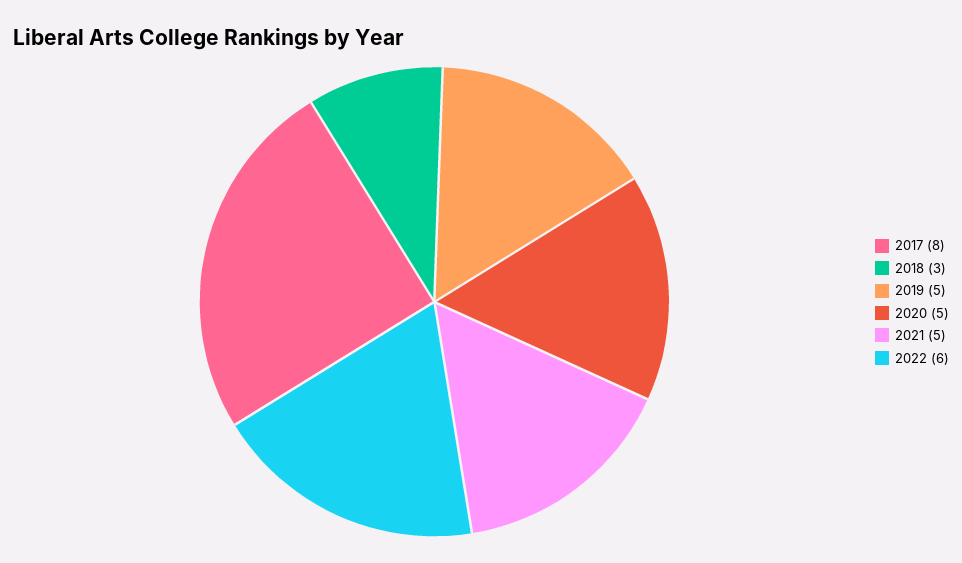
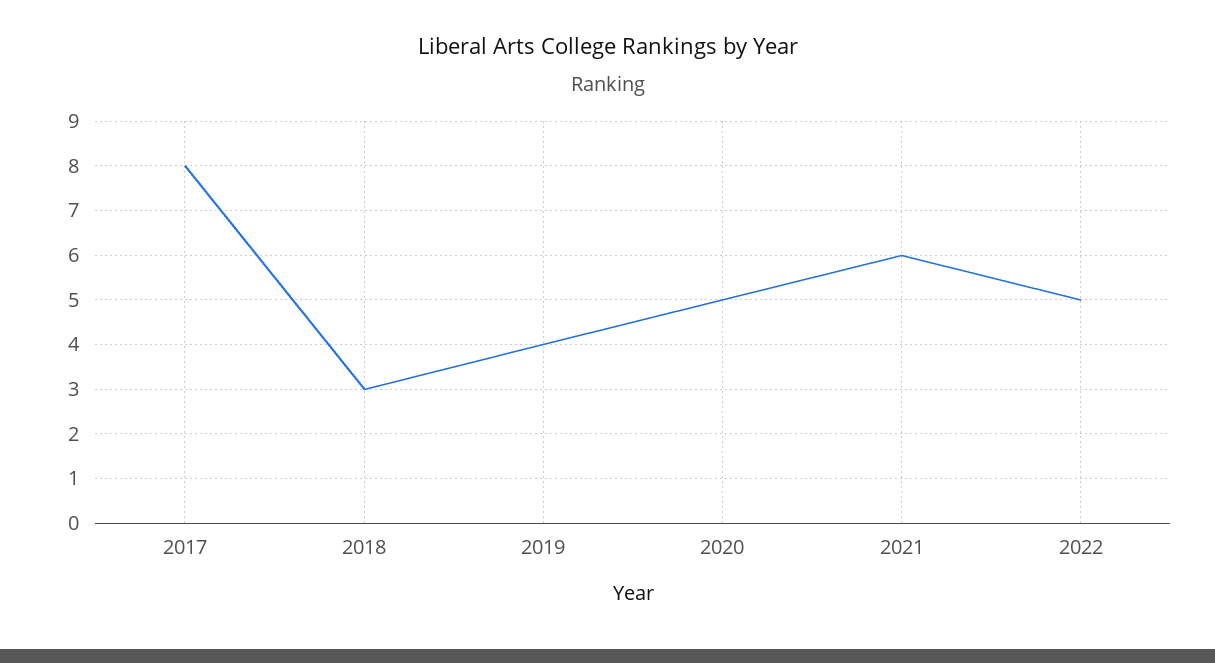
  {
    "2017": 8,
    "2018": 3,
-   "2019": 5,
+   "2019": 4,
    "2020": 5,
-   "2021": 5,
+   "2021": 6,
-   "2022": 6
+   "2022": 5
  }

